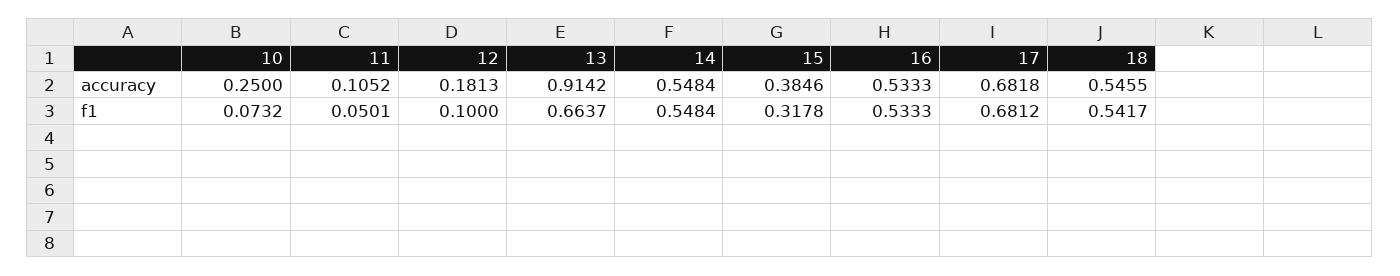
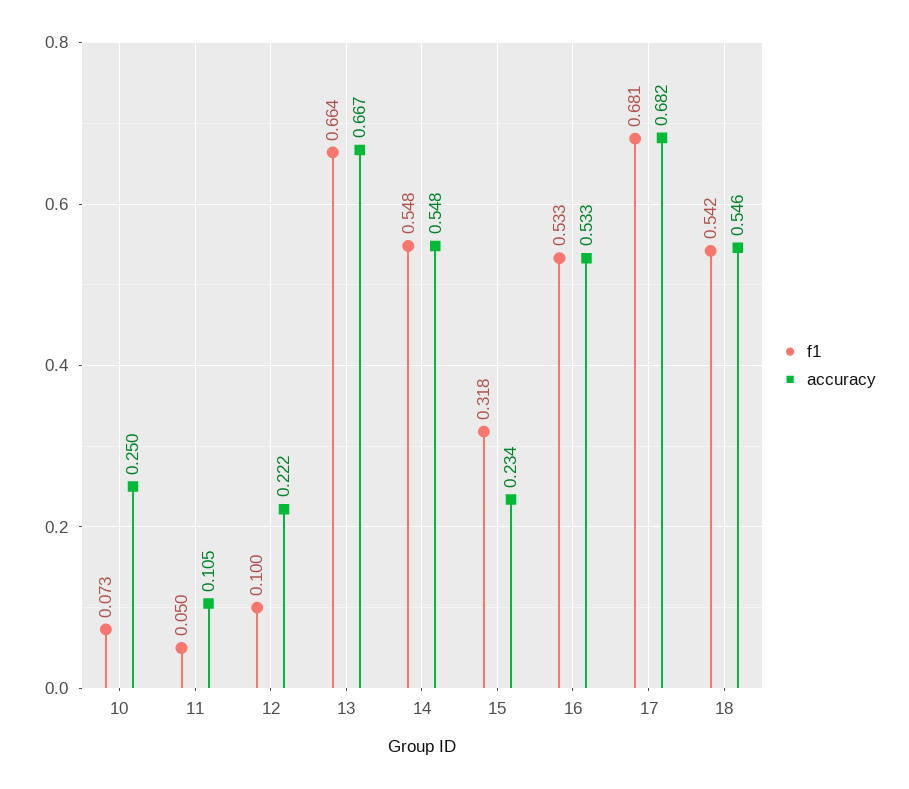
  {
    "accuracy": {
      "10": 0.25,
      "11": 0.1052,
-     "12": 0.1813,
+     "12": 0.222,
-     "13": 0.9142,
+     "13": 0.667,
      "14": 0.5484,
-     "15": 0.3846,
+     "15": 0.234,
      "16": 0.5333,
      "17": 0.6818,
      "18": 0.5455
    },
    "f1": {
      "10": 0.0732,
      "11": 0.0501,
      "12": 0.1,
      "13": 0.6637,
      "14": 0.5484,
      "15": 0.3178,
      "16": 0.5333,
      "17": 0.6812,
      "18": 0.5417
    }
  }

